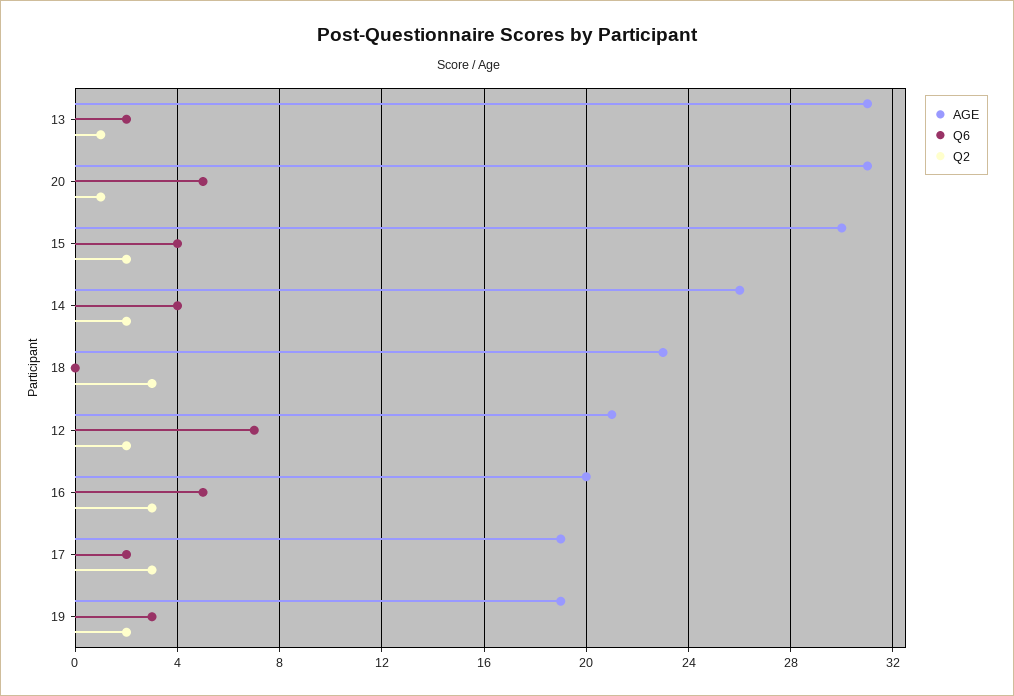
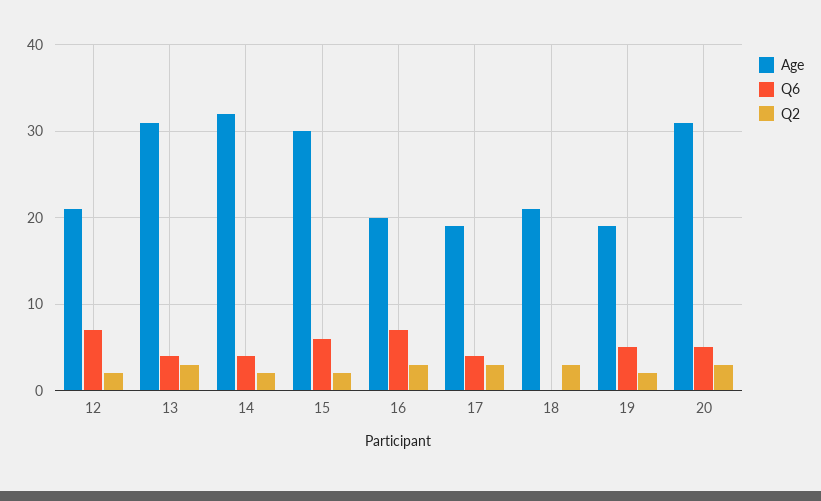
  {
    "AGE": {
      "13": 31,
      "20": 31,
      "15": 30,
-     "14": 26,
+     "14": 32,
-     "18": 23,
+     "18": 21,
      "12": 21,
      "16": 20,
      "17": 19,
      "19": 19
    },
    "Q6": {
-     "13": 2,
+     "13": 4,
      "20": 5,
-     "15": 4,
+     "15": 6,
      "14": 4,
      "18": 0,
      "12": 7,
-     "16": 5,
+     "16": 7,
-     "17": 2,
+     "17": 4,
-     "19": 3
+     "19": 5
    },
    "Q2": {
-     "13": 1,
+     "13": 3,
-     "20": 1,
+     "20": 3,
      "15": 2,
      "14": 2,
      "18": 3,
      "12": 2,
      "16": 3,
      "17": 3,
      "19": 2
    }
  }

